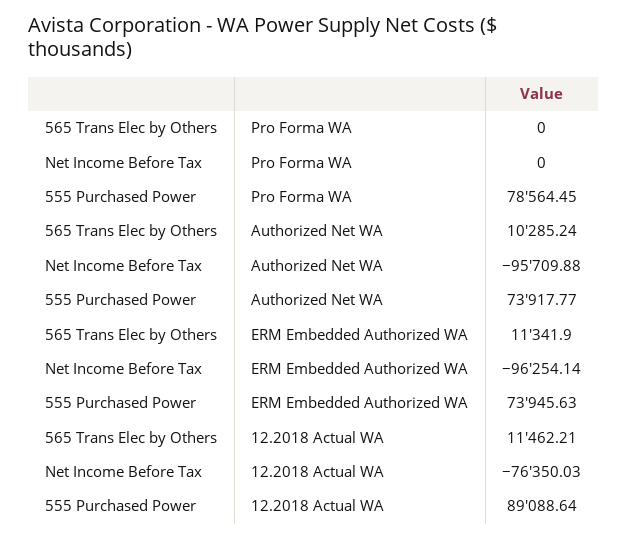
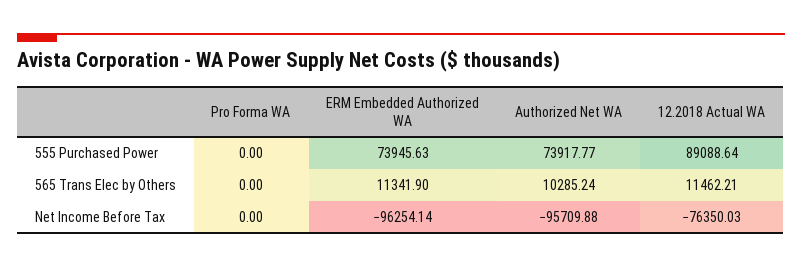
  {
    "565 Trans Elec by Others": {
      "Pro Forma WA": 0,
      "Authorized Net WA": 10285.24,
      "ERM Embedded Authorized WA": 11341.9,
      "12.2018 Actual WA": 11462.21
    },
    "Net Income Before Tax": {
      "Pro Forma WA": 0,
      "Authorized Net WA": -95709.88,
      "ERM Embedded Authorized WA": -96254.14,
      "12.2018 Actual WA": -76350.03
    },
    "555 Purchased Power": {
-     "Pro Forma WA": 78564.45,
+     "Pro Forma WA": 0,
      "Authorized Net WA": 73917.77,
      "ERM Embedded Authorized WA": 73945.63,
      "12.2018 Actual WA": 89088.64
    }
  }

